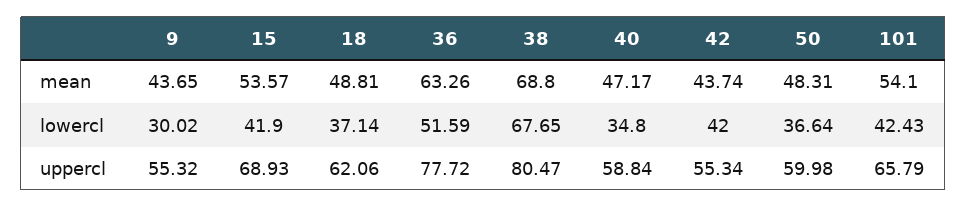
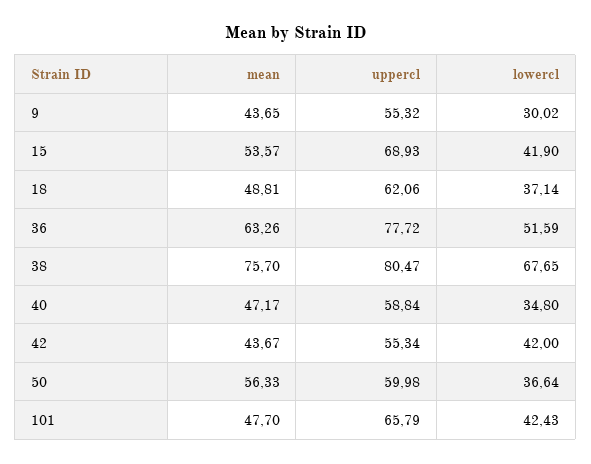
  {
    "9": {
      "mean": 43.65,
      "lowercl": 30.02,
      "uppercl": 55.32
    },
    "15": {
      "mean": 53.57,
      "lowercl": 41.9,
      "uppercl": 68.93
    },
    "18": {
      "mean": 48.81,
      "lowercl": 37.14,
      "uppercl": 62.06
    },
    "36": {
      "mean": 63.26,
      "lowercl": 51.59,
      "uppercl": 77.72
    },
    "38": {
-     "mean": 68.8,
+     "mean": 75.7,
      "lowercl": 67.65,
      "uppercl": 80.47
    },
    "40": {
      "mean": 47.17,
      "lowercl": 34.8,
      "uppercl": 58.84
    },
    "42": {
-     "mean": 43.74,
+     "mean": 43.67,
      "lowercl": 42,
      "uppercl": 55.34
    },
    "50": {
-     "mean": 48.31,
+     "mean": 56.33,
      "lowercl": 36.64,
      "uppercl": 59.98
    },
    "101": {
-     "mean": 54.1,
+     "mean": 47.7,
      "lowercl": 42.43,
      "uppercl": 65.79
    }
  }

